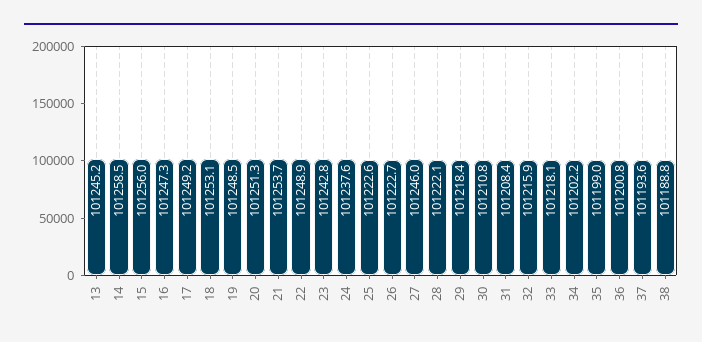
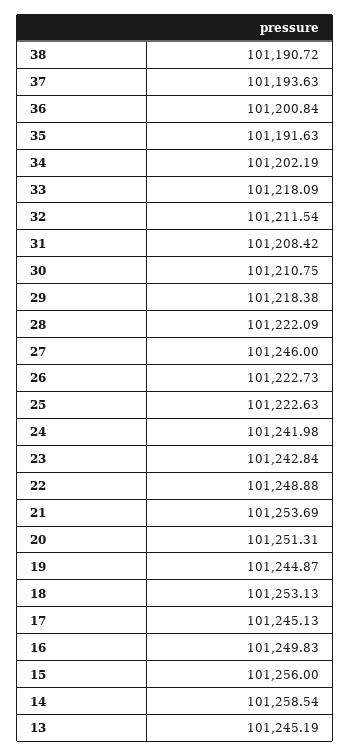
  {
    "13": 101245.19,
    "14": 101258.54,
    "15": 101256,
-   "16": 101247.3,
+   "16": 101249.83,
-   "17": 101249.2,
+   "17": 101245.13,
    "18": 101253.13,
-   "19": 101248.5,
+   "19": 101244.87,
    "20": 101251.31,
    "21": 101253.69,
    "22": 101248.88,
    "23": 101242.84,
-   "24": 101237.6,
+   "24": 101241.98,
    "25": 101222.63,
    "26": 101222.73,
    "27": 101246,
    "28": 101222.09,
    "29": 101218.38,
    "30": 101210.75,
    "31": 101208.42,
-   "32": 101215.9,
+   "32": 101211.54,
    "33": 101218.09,
    "34": 101202.19,
-   "35": 101199,
+   "35": 101191.63,
    "36": 101200.84,
    "37": 101193.63,
-   "38": 101188.8
+   "38": 101190.72
  }

